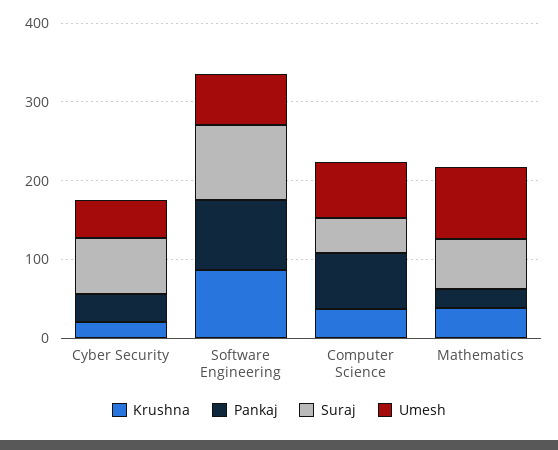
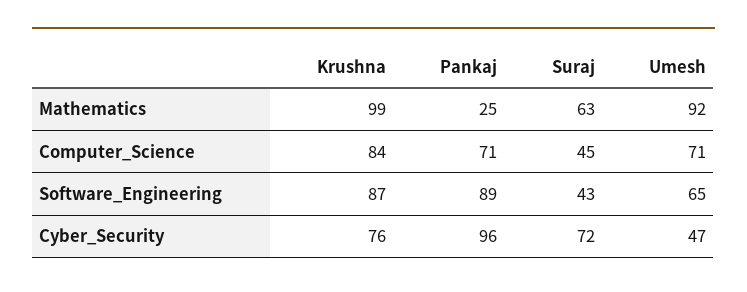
  {
    "Krushna": {
-     "Cyber Security": 20,
+     "Cyber Security": 76,
      "Software Engineering": 87,
-     "Computer Science": 40,
+     "Computer Science": 84,
-     "Mathematics": 40
+     "Mathematics": 99
    },
    "Pankaj": {
-     "Cyber Security": 40,
+     "Cyber Security": 96,
      "Software Engineering": 89,
      "Computer Science": 71,
      "Mathematics": 25
    },
    "Suraj": {
      "Cyber Security": 72,
-     "Software Engineering": 100,
+     "Software Engineering": 43,
      "Computer Science": 45,
      "Mathematics": 63
    },
    "Umesh": {
      "Cyber Security": 47,
      "Software Engineering": 65,
      "Computer Science": 71,
      "Mathematics": 92
    }
  }

